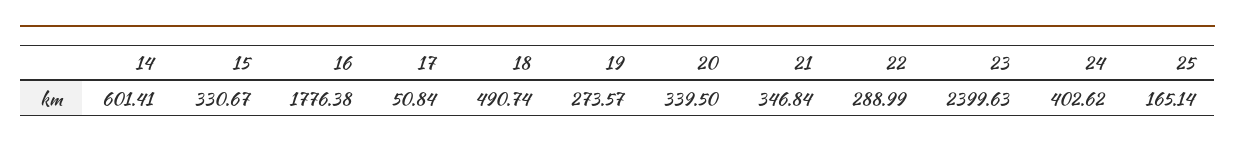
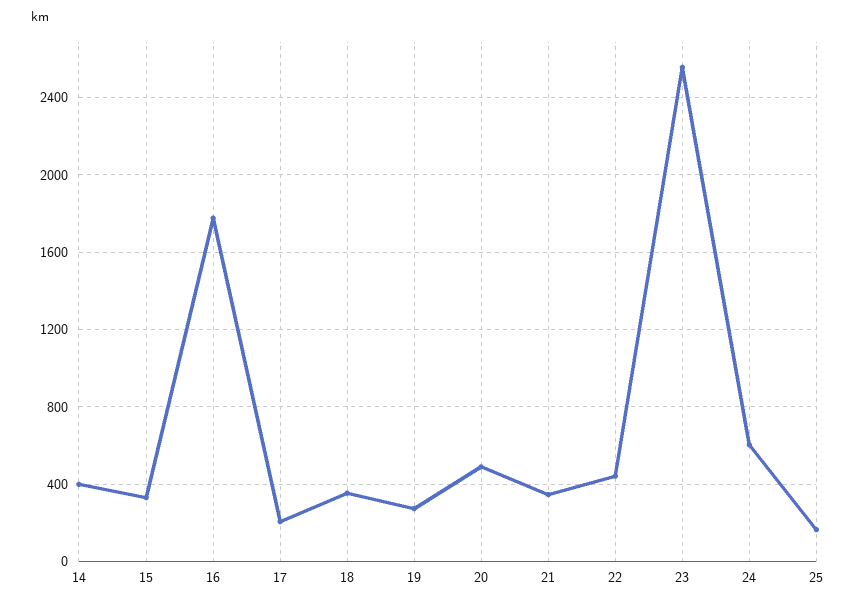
  {
-   "14": 601.41,
+   "14": 400,
    "15": 330.67,
    "16": 1776.38,
-   "17": 50.84,
+   "17": 200,
-   "18": 490.74,
+   "18": 350,
    "19": 273.57,
-   "20": 339.5,
+   "20": 500,
    "21": 346.84,
-   "22": 288.99,
+   "22": 450,
-   "23": 2399.63,
+   "23": 2550,
-   "24": 402.62,
+   "24": 600,
    "25": 165.14
  }

